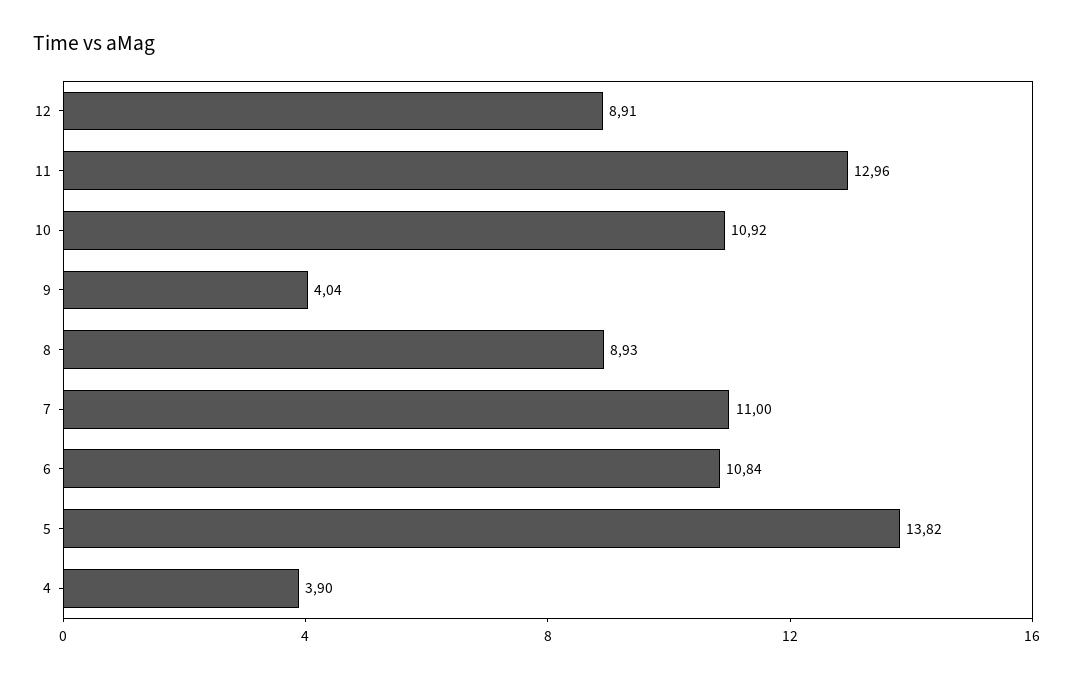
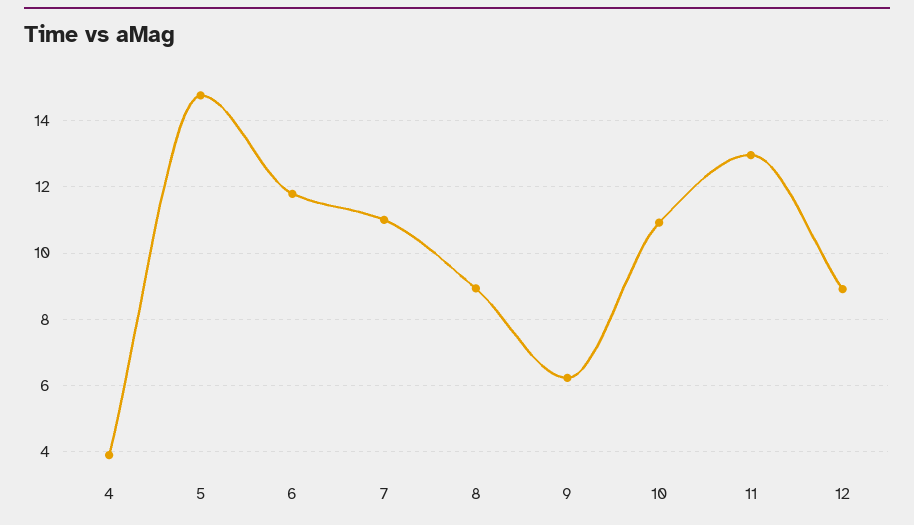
  {
    "12": 8.91,
    "11": 12.96,
    "10": 10.92,
-   "9": 4.04,
+   "9": 6.2,
    "8": 8.93,
    "7": 11,
-   "6": 10.84,
+   "6": 11.8,
-   "5": 13.82,
+   "5": 14.8,
    "4": 3.9
  }

